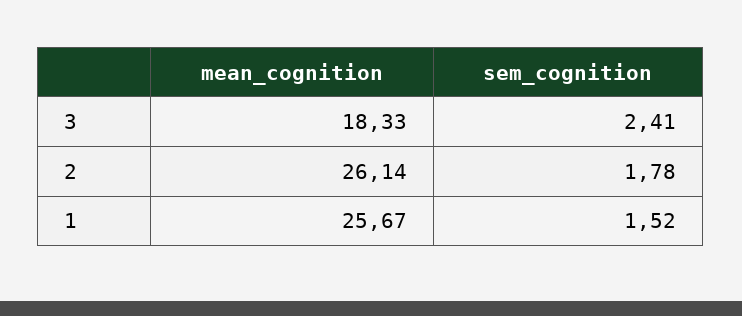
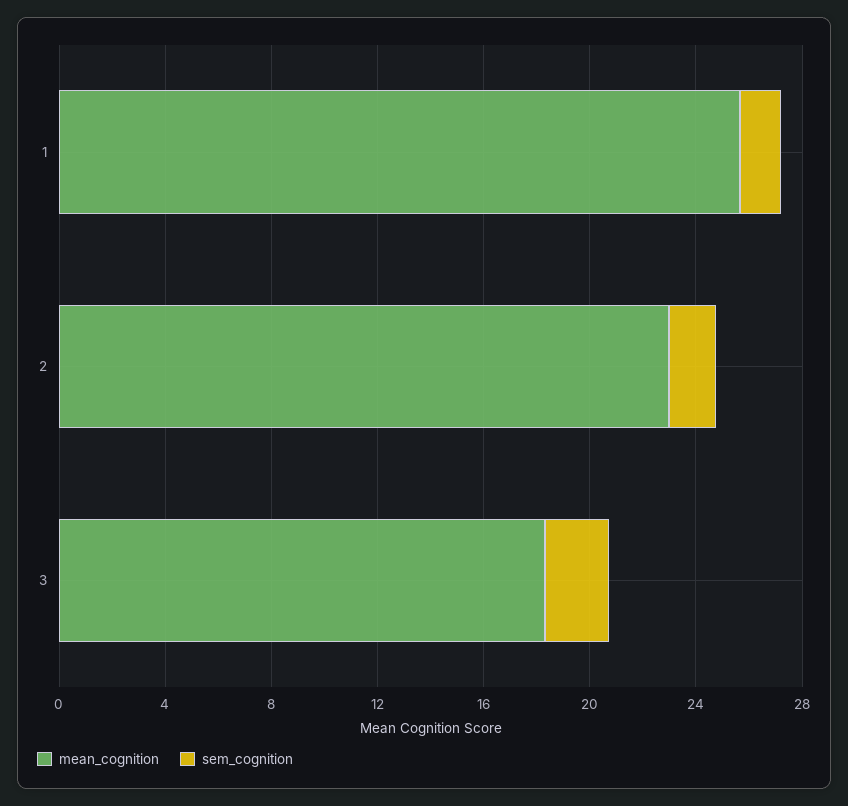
  {
    "mean_cognition": {
      "3": 18.33,
-     "2": 26.14,
+     "2": 23,
      "1": 25.67
    },
    "sem_cognition": {
      "3": 2.41,
      "2": 1.78,
      "1": 1.52
    }
  }

